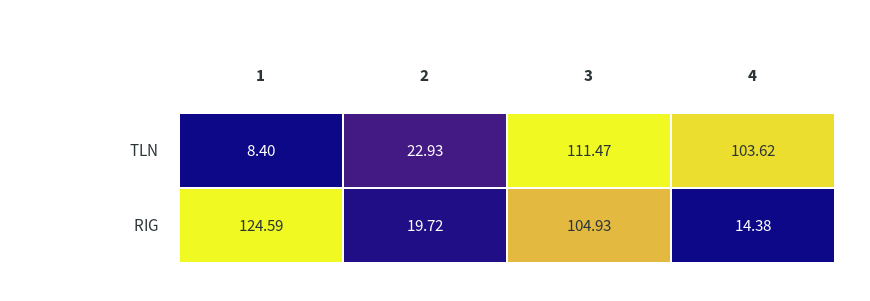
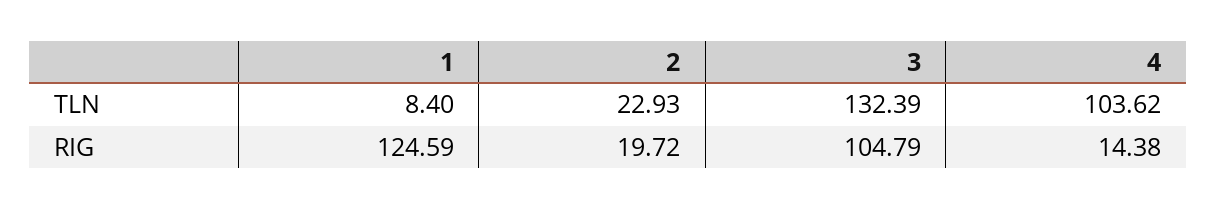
  {
    "1": {
      "TLN": 8.4,
      "RIG": 124.59
    },
    "2": {
      "TLN": 22.93,
      "RIG": 19.72
    },
    "3": {
-     "TLN": 111.47,
+     "TLN": 132.39,
-     "RIG": 104.93
+     "RIG": 104.79
    },
    "4": {
      "TLN": 103.62,
      "RIG": 14.38
    }
  }

